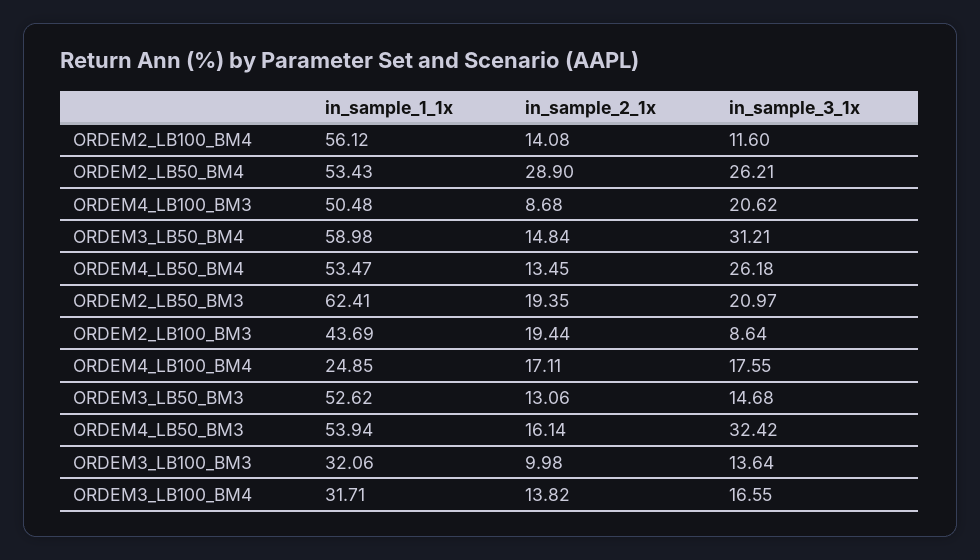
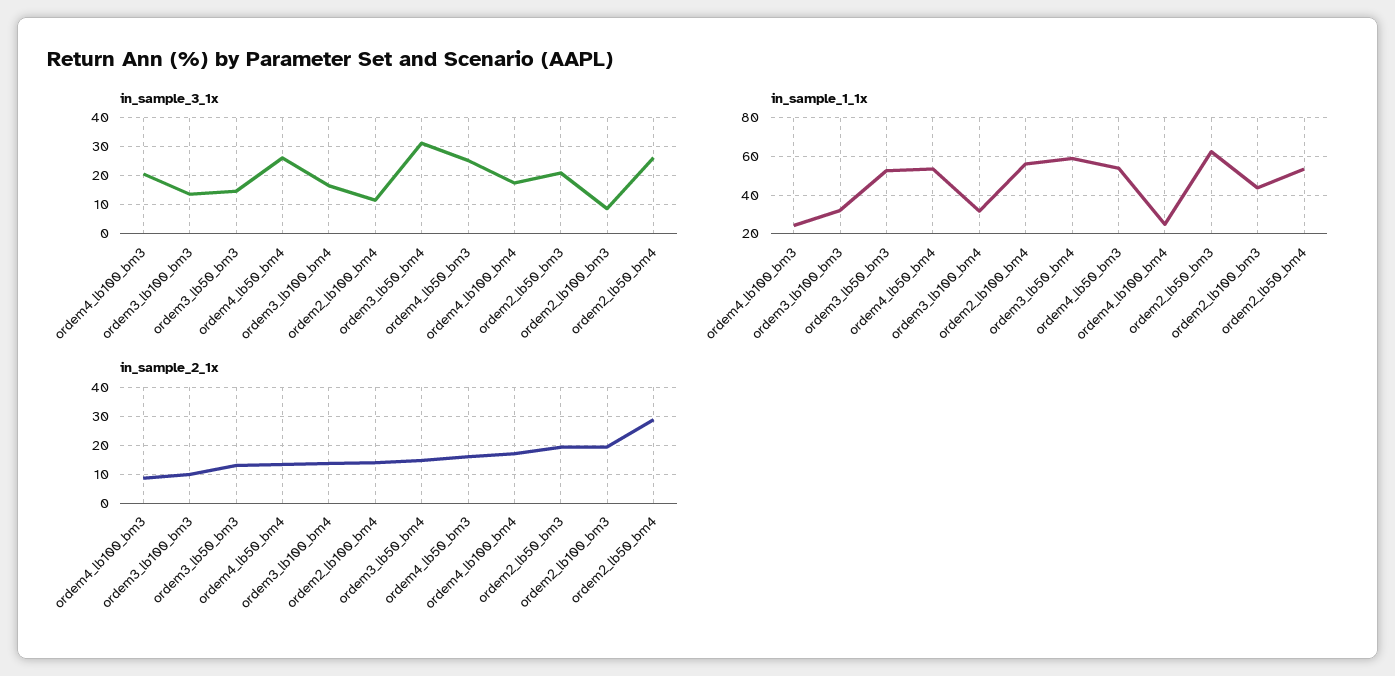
  {
    "in_sample_1_1x": {
      "ORDEM2_LB100_BM4": 56.12,
      "ORDEM2_LB50_BM4": 53.43,
-     "ORDEM4_LB100_BM3": 50.48,
+     "ORDEM4_LB100_BM3": 25,
      "ORDEM3_LB50_BM4": 58.98,
      "ORDEM4_LB50_BM4": 53.47,
      "ORDEM2_LB50_BM3": 62.41,
      "ORDEM2_LB100_BM3": 43.69,
      "ORDEM4_LB100_BM4": 24.85,
      "ORDEM3_LB50_BM3": 52.62,
      "ORDEM4_LB50_BM3": 53.94,
      "ORDEM3_LB100_BM3": 32.06,
      "ORDEM3_LB100_BM4": 31.71
    },
    "in_sample_2_1x": {
      "ORDEM2_LB100_BM4": 14.08,
      "ORDEM2_LB50_BM4": 28.9,
      "ORDEM4_LB100_BM3": 8.68,
      "ORDEM3_LB50_BM4": 14.84,
      "ORDEM4_LB50_BM4": 13.45,
      "ORDEM2_LB50_BM3": 19.35,
      "ORDEM2_LB100_BM3": 19.44,
      "ORDEM4_LB100_BM4": 17.11,
      "ORDEM3_LB50_BM3": 13.06,
      "ORDEM4_LB50_BM3": 16.14,
      "ORDEM3_LB100_BM3": 9.98,
      "ORDEM3_LB100_BM4": 13.82
    },
    "in_sample_3_1x": {
      "ORDEM2_LB100_BM4": 11.6,
      "ORDEM2_LB50_BM4": 26.21,
      "ORDEM4_LB100_BM3": 20.62,
      "ORDEM3_LB50_BM4": 31.21,
      "ORDEM4_LB50_BM4": 26.18,
      "ORDEM2_LB50_BM3": 20.97,
      "ORDEM2_LB100_BM3": 8.64,
      "ORDEM4_LB100_BM4": 17.55,
      "ORDEM3_LB50_BM3": 14.68,
-     "ORDEM4_LB50_BM3": 32.42,
+     "ORDEM4_LB50_BM3": 25,
      "ORDEM3_LB100_BM3": 13.64,
      "ORDEM3_LB100_BM4": 16.55
    }
  }

